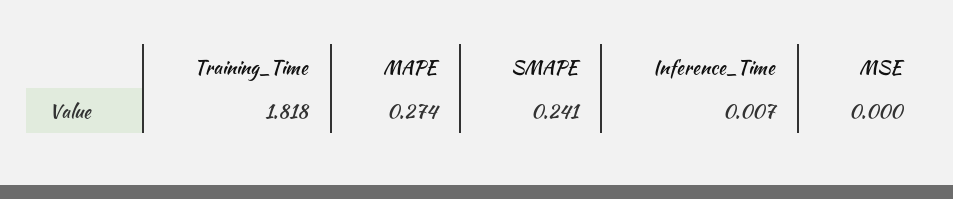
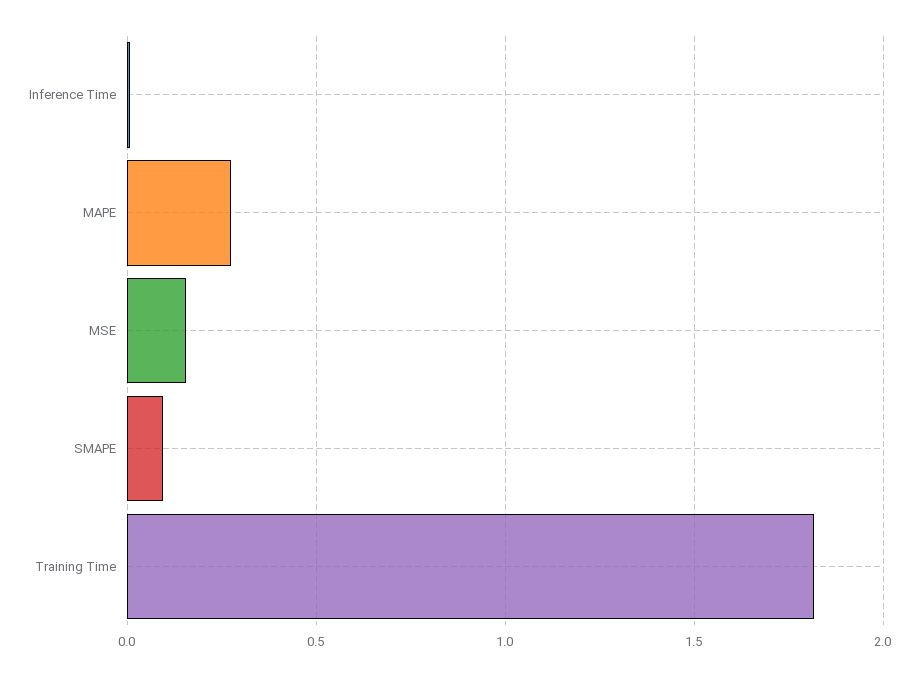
  {
    "Training_Time": 1.818,
    "MAPE": 0.274,
-   "SMAPE": 0.241,
+   "SMAPE": 0.1,
    "Inference_Time": 0.007,
-   "MSE": 0
+   "MSE": 0.15
  }

